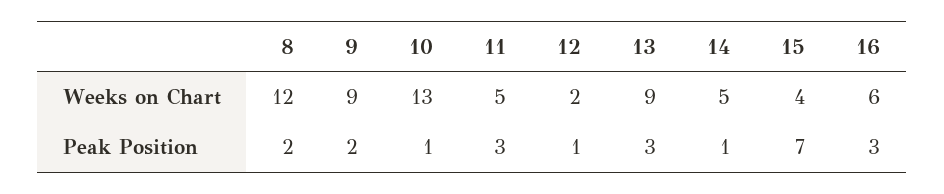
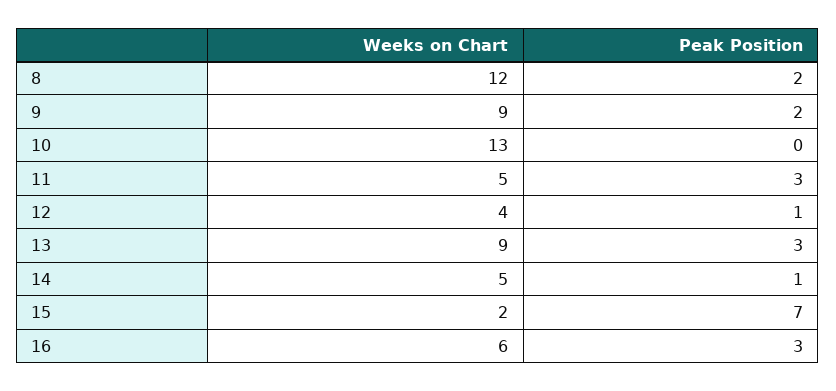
  {
    "8": {
      "Weeks on Chart": 12,
      "Peak Position": 2
    },
    "9": {
      "Weeks on Chart": 9,
      "Peak Position": 2
    },
    "10": {
      "Weeks on Chart": 13,
-     "Peak Position": 1
+     "Peak Position": 0
    },
    "11": {
      "Weeks on Chart": 5,
      "Peak Position": 3
    },
    "12": {
-     "Weeks on Chart": 2,
+     "Weeks on Chart": 4,
      "Peak Position": 1
    },
    "13": {
      "Weeks on Chart": 9,
      "Peak Position": 3
    },
    "14": {
      "Weeks on Chart": 5,
      "Peak Position": 1
    },
    "15": {
-     "Weeks on Chart": 4,
+     "Weeks on Chart": 2,
      "Peak Position": 7
    },
    "16": {
      "Weeks on Chart": 6,
      "Peak Position": 3
    }
  }

